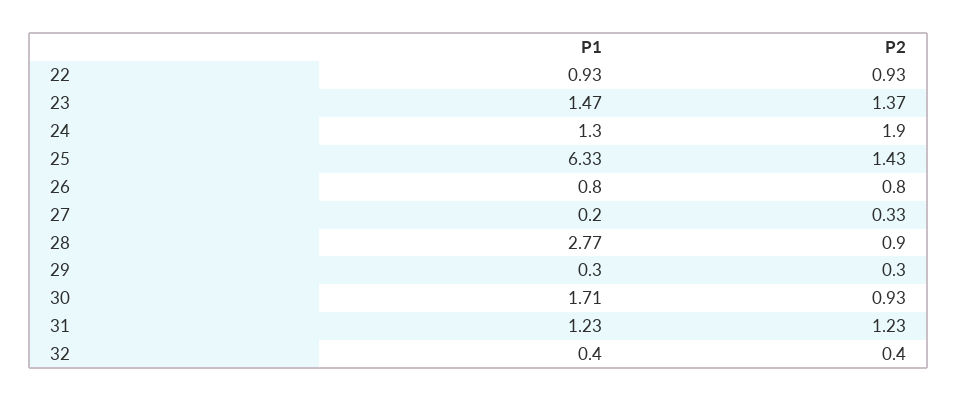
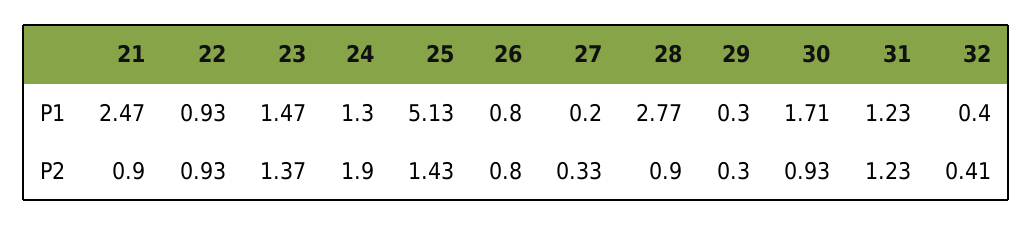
  {
    "P1": {
      "22": 0.93,
      "23": 1.47,
      "24": 1.3,
-     "25": 6.33,
+     "25": 5.13,
      "26": 0.8,
      "27": 0.2,
      "28": 2.77,
      "29": 0.3,
      "30": 1.71,
      "31": 1.23,
-     "32": 0.4
+     "32": 0.4,
+     "21": 2.47
    },
    "P2": {
      "22": 0.93,
      "23": 1.37,
      "24": 1.9,
      "25": 1.43,
      "26": 0.8,
      "27": 0.33,
      "28": 0.9,
      "29": 0.3,
      "30": 0.93,
      "31": 1.23,
-     "32": 0.4
+     "32": 0.41,
+     "21": 0.9
    }
  }

